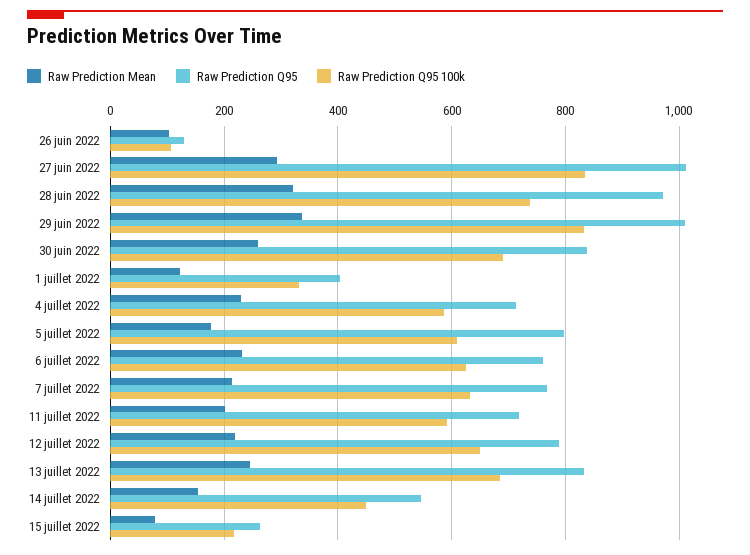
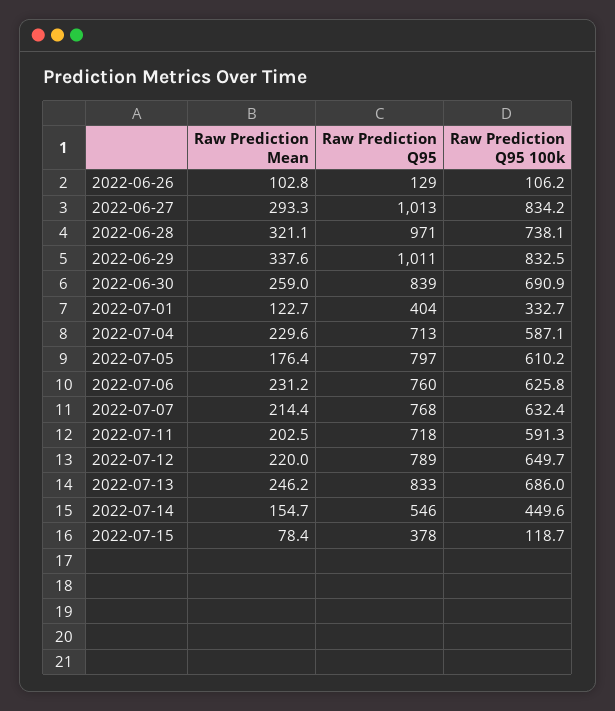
  {
    "Raw Prediction Mean": {
      "26 juin 2022": 102.8,
      "27 juin 2022": 293.3,
      "28 juin 2022": 321.1,
      "29 juin 2022": 337.6,
      "30 juin 2022": 259,
      "1 juillet 2022": 122.7,
      "4 juillet 2022": 229.6,
      "5 juillet 2022": 176.4,
      "6 juillet 2022": 231.2,
      "7 juillet 2022": 214.4,
      "11 juillet 2022": 202.5,
      "12 juillet 2022": 220,
      "13 juillet 2022": 246.2,
      "14 juillet 2022": 154.7,
      "15 juillet 2022": 78.4
    },
    "Raw Prediction Q95": {
      "26 juin 2022": 129,
      "27 juin 2022": 1013,
      "28 juin 2022": 971,
      "29 juin 2022": 1011,
      "30 juin 2022": 839,
      "1 juillet 2022": 404,
      "4 juillet 2022": 713,
      "5 juillet 2022": 797,
      "6 juillet 2022": 760,
      "7 juillet 2022": 768,
      "11 juillet 2022": 718,
      "12 juillet 2022": 789,
      "13 juillet 2022": 833,
      "14 juillet 2022": 546,
-     "15 juillet 2022": 260
+     "15 juillet 2022": 378
    },
    "Raw Prediction Q95 100k": {
      "26 juin 2022": 106.2,
      "27 juin 2022": 834.2,
      "28 juin 2022": 738.1,
      "29 juin 2022": 832.5,
      "30 juin 2022": 690.9,
      "1 juillet 2022": 332.7,
      "4 juillet 2022": 587.1,
      "5 juillet 2022": 610.2,
      "6 juillet 2022": 625.8,
      "7 juillet 2022": 632.4,
      "11 juillet 2022": 591.3,
      "12 juillet 2022": 649.7,
      "13 juillet 2022": 686,
      "14 juillet 2022": 449.6,
-     "15 juillet 2022": 220
+     "15 juillet 2022": 118.7
    }
  }

